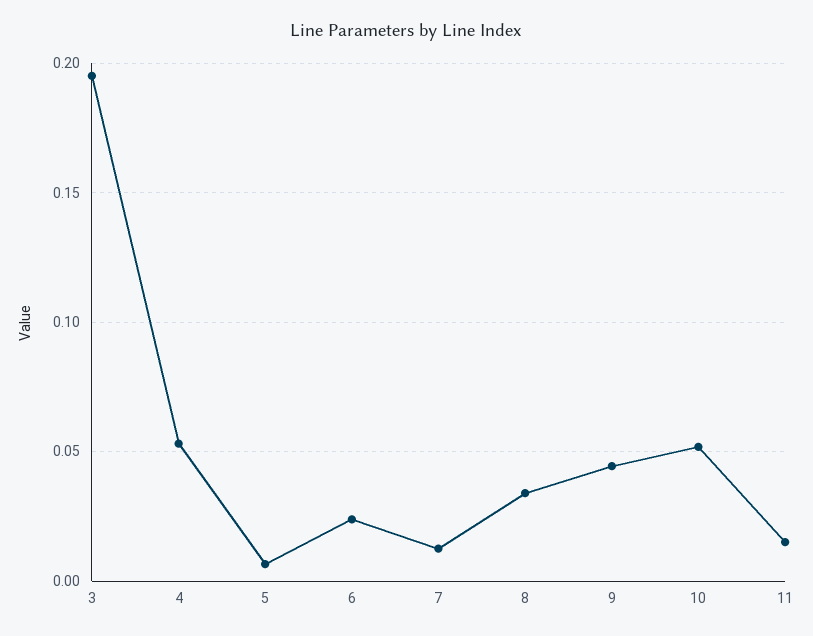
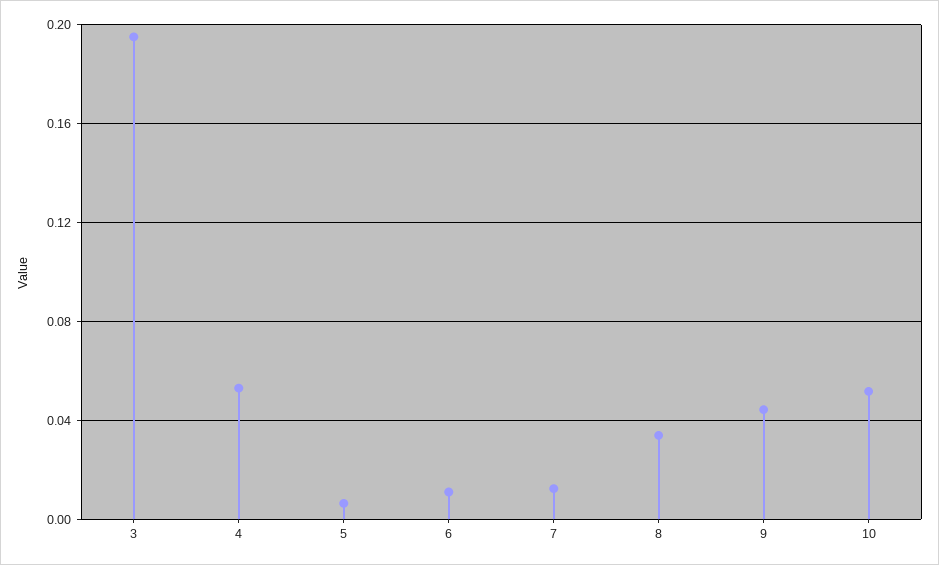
  {
    "3": 0.195,
    "4": 0.055,
    "5": 0.005,
-   "6": 0.025,
+   "6": 0.01,
    "7": 0.015,
    "8": 0.035,
    "9": 0.045,
-   "10": 0.05,
+   "10": 0.05
-   "11": 0.015
  }

